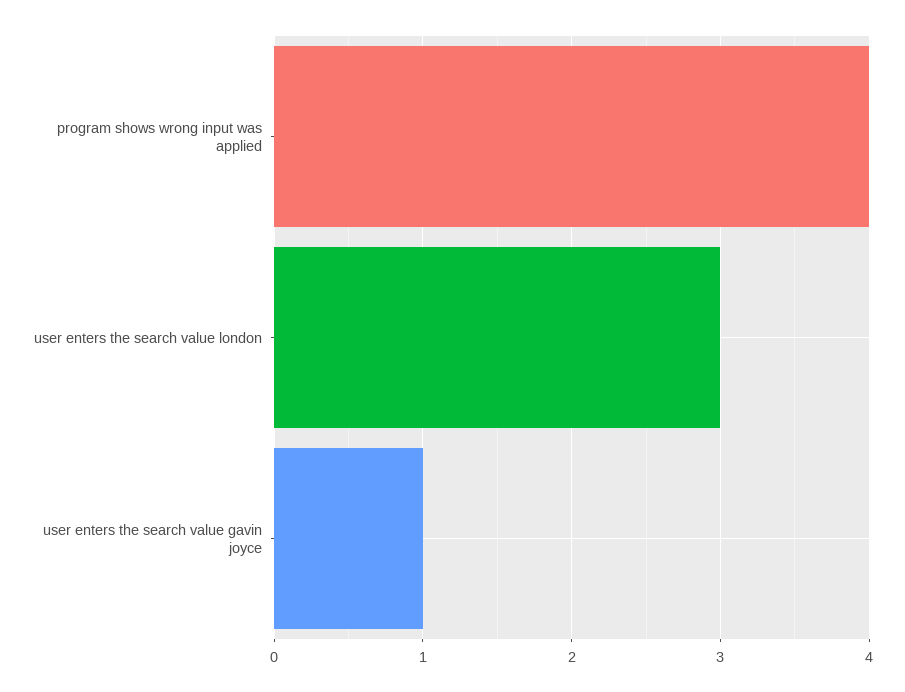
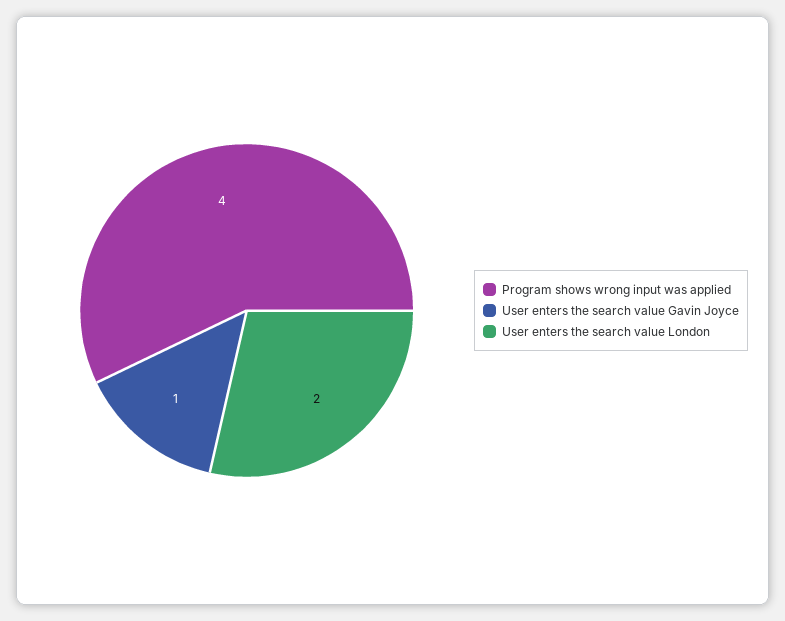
  {
    "program shows wrong input was applied": 4,
-   "user enters the search value london": 3,
+   "user enters the search value london": 2,
    "user enters the search value gavin joyce": 1
  }

